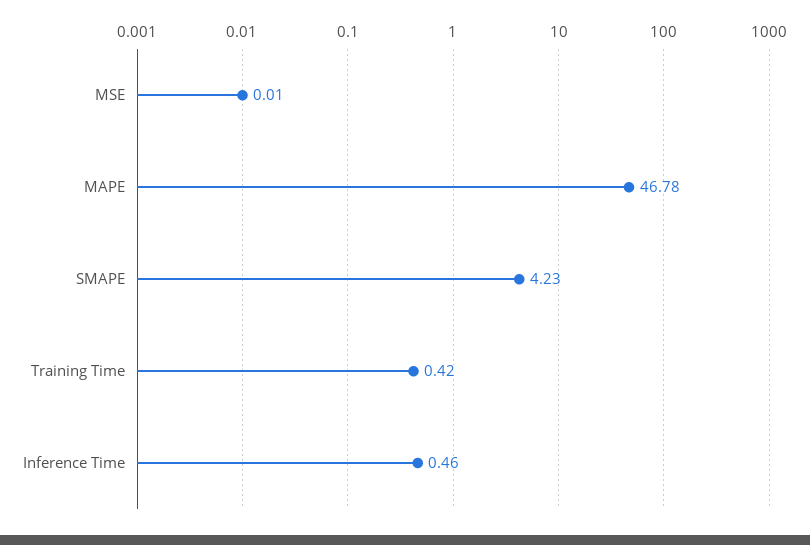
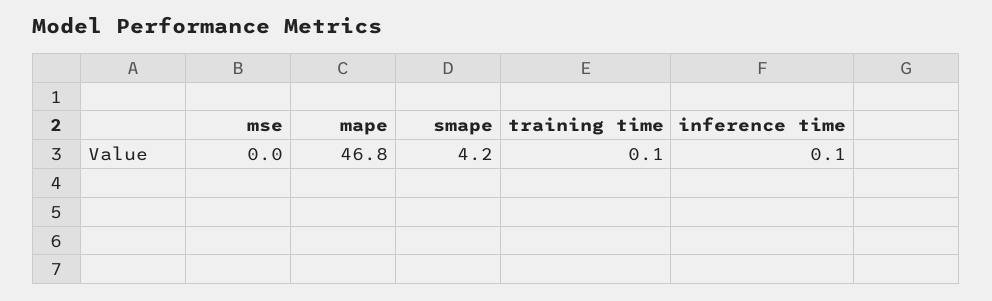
  {
    "MSE": 0.01,
    "MAPE": 46.78,
    "SMAPE": 4.23,
-   "Training Time": 0.42,
+   "Training Time": 0.1,
-   "Inference Time": 0.46
+   "Inference Time": 0.1
  }

